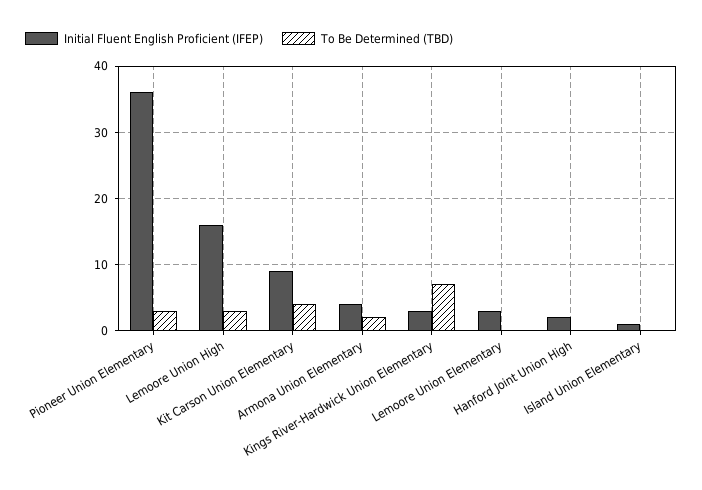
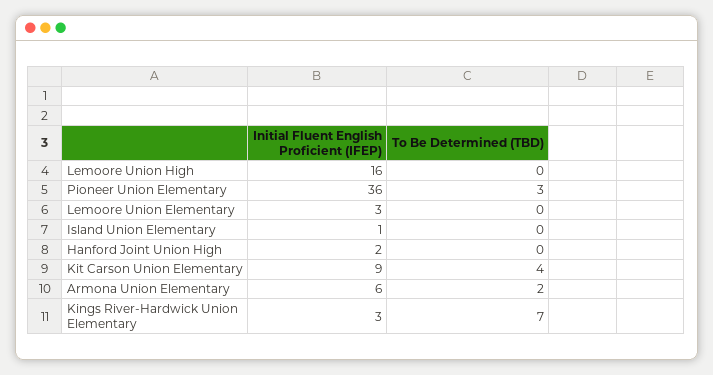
  {
    "Initial Fluent English Proficient (IFEP)": {
      "Pioneer Union Elementary": 36,
      "Lemoore Union High": 16,
      "Kit Carson Union Elementary": 9,
-     "Armona Union Elementary": 4,
+     "Armona Union Elementary": 6,
      "Kings River-Hardwick Union Elementary": 3,
      "Lemoore Union Elementary": 3,
      "Hanford Joint Union High": 2,
      "Island Union Elementary": 1
    },
    "To Be Determined (TBD)": {
      "Pioneer Union Elementary": 3,
-     "Lemoore Union High": 3,
+     "Lemoore Union High": 0,
      "Kit Carson Union Elementary": 4,
      "Armona Union Elementary": 2,
      "Kings River-Hardwick Union Elementary": 7,
      "Lemoore Union Elementary": 0,
      "Hanford Joint Union High": 0,
      "Island Union Elementary": 0
    }
  }

